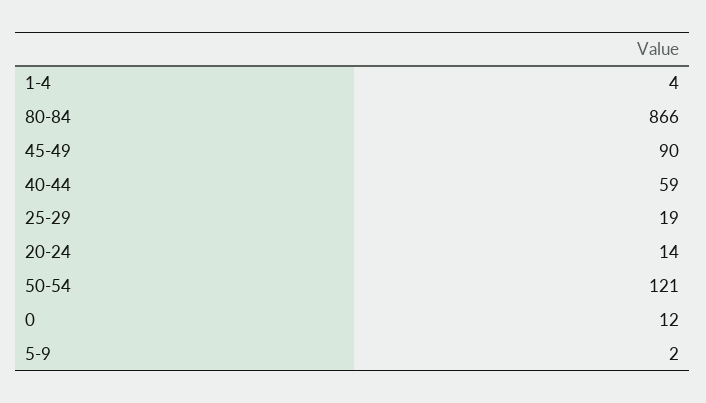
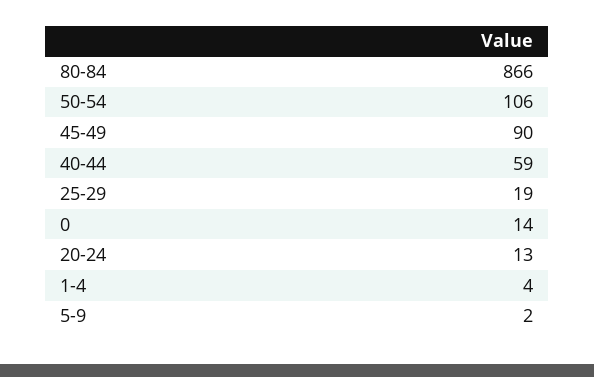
  {
    "1-4": 4,
    "80-84": 866,
    "45-49": 90,
    "40-44": 59,
    "25-29": 19,
-   "20-24": 14,
+   "20-24": 13,
-   "50-54": 121,
+   "50-54": 106,
-   "0": 12,
+   "0": 14,
    "5-9": 2
  }

